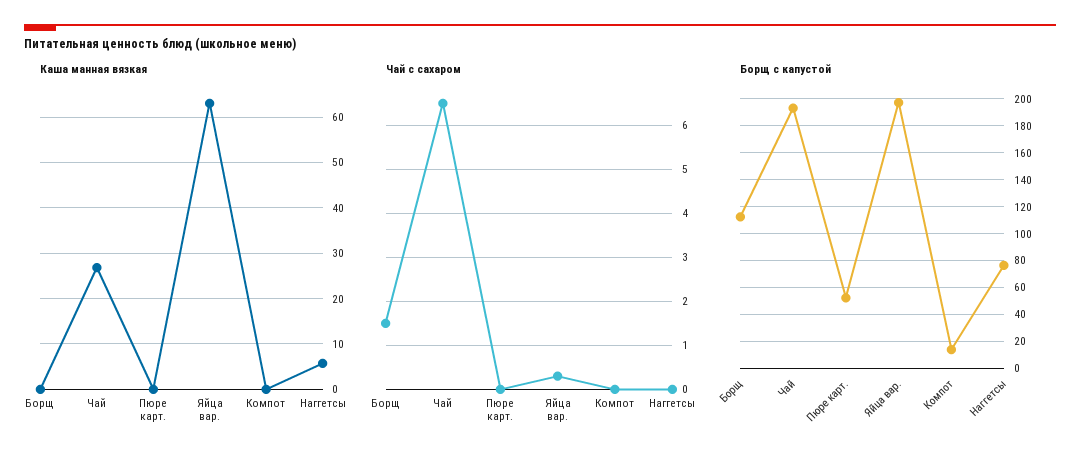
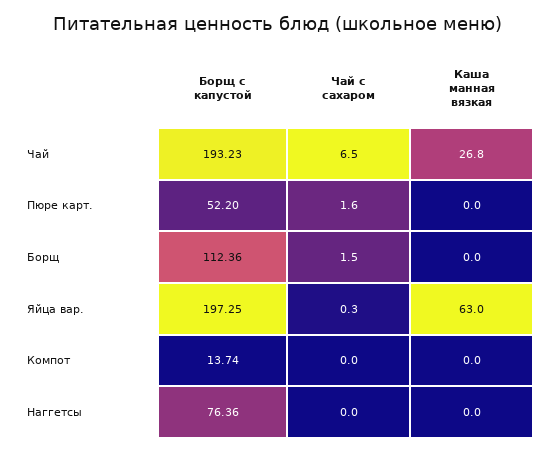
  {
    "Каша манная вязкая": {
      "Борщ": 0,
      "Чай": 26.8,
      "Пюре карт.": 0,
      "Яйца вар.": 63,
      "Компот": 0,
-     "Наггетсы": 6
+     "Наггетсы": 0
    },
    "Чай с сахаром": {
      "Борщ": 1.5,
      "Чай": 6.5,
-     "Пюре карт.": 0,
+     "Пюре карт.": 1.6,
      "Яйца вар.": 0.3,
      "Компот": 0,
      "Наггетсы": 0
    },
    "Борщ с капустой": {
      "Борщ": 112.36,
      "Чай": 193.23,
      "Пюре карт.": 52.2,
      "Яйца вар.": 197.25,
      "Компот": 13.74,
      "Наггетсы": 76.36
    }
  }

